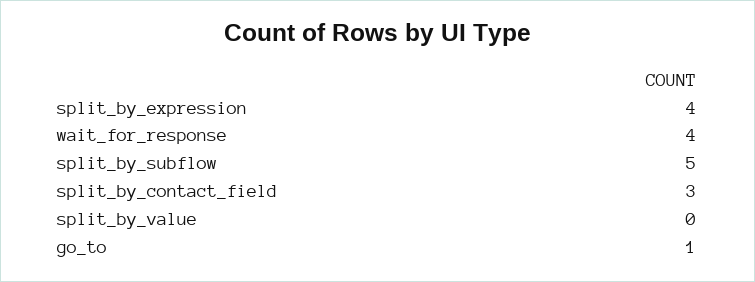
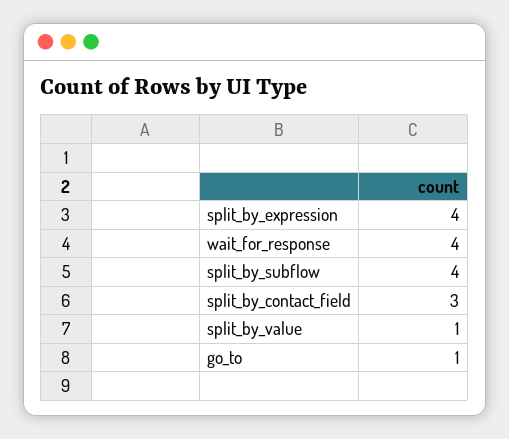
  {
    "split_by_expression": 4,
    "wait_for_response": 4,
-   "split_by_subflow": 5,
+   "split_by_subflow": 4,
    "split_by_contact_field": 3,
-   "split_by_value": 0,
+   "split_by_value": 1,
    "go_to": 1
  }

